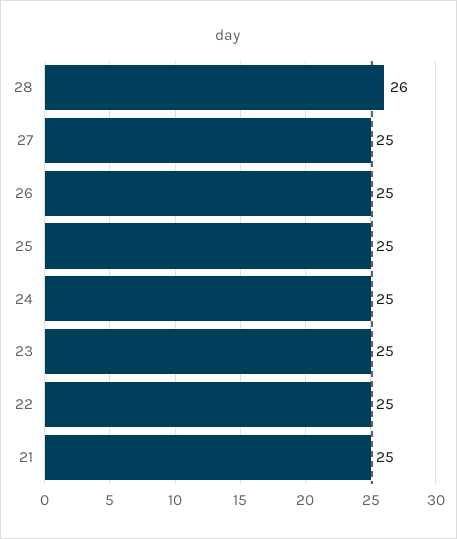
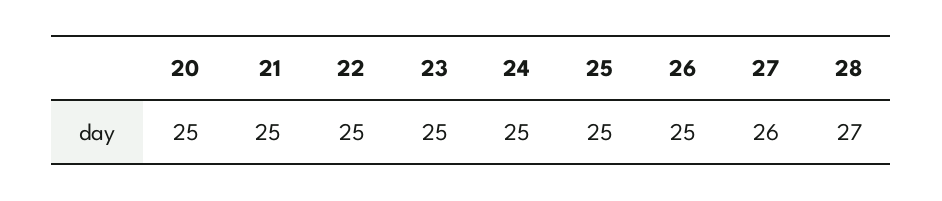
  {
-   "28": 26,
+   "28": 27,
-   "27": 25,
+   "27": 26,
    "26": 25,
    "25": 25,
    "24": 25,
    "23": 25,
    "22": 25,
-   "21": 25
+   "21": 25,
+   "20": 25
  }

